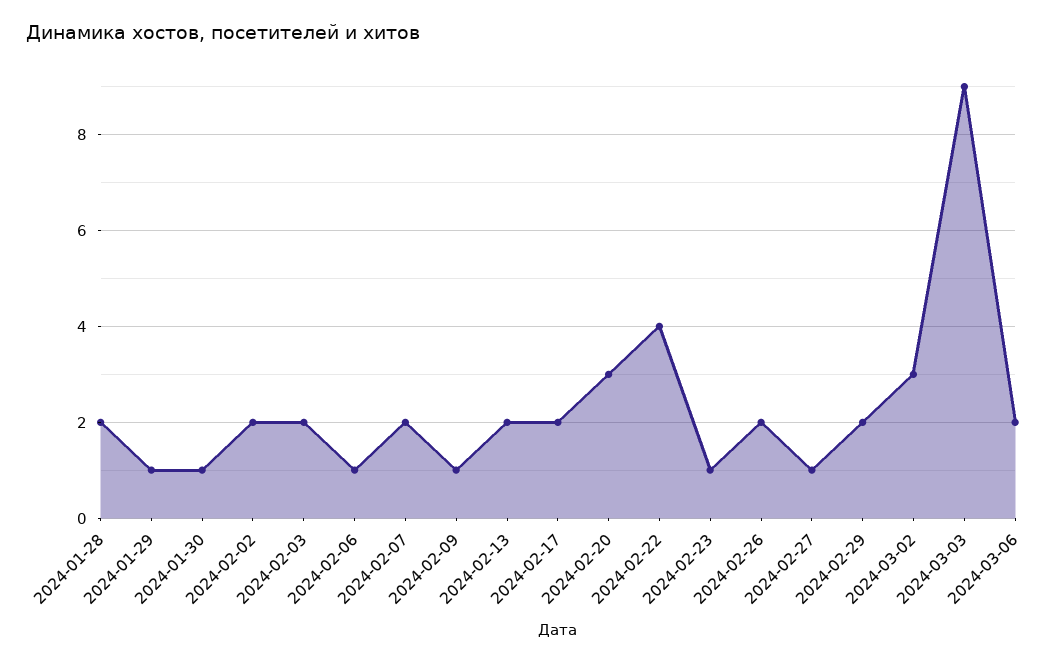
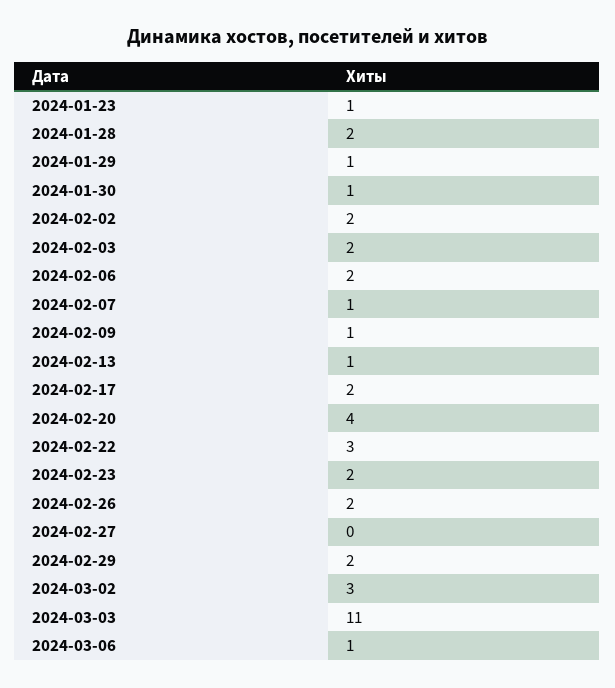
  {
    "2024-01-28": 2,
    "2024-01-29": 1,
    "2024-01-30": 1,
    "2024-02-02": 2,
    "2024-02-03": 2,
-   "2024-02-06": 1,
+   "2024-02-06": 2,
-   "2024-02-07": 2,
+   "2024-02-07": 1,
    "2024-02-09": 1,
-   "2024-02-13": 2,
+   "2024-02-13": 1,
    "2024-02-17": 2,
-   "2024-02-20": 3,
+   "2024-02-20": 4,
-   "2024-02-22": 4,
+   "2024-02-22": 3,
-   "2024-02-23": 1,
+   "2024-02-23": 2,
    "2024-02-26": 2,
-   "2024-02-27": 1,
+   "2024-02-27": 0,
    "2024-02-29": 2,
    "2024-03-02": 3,
-   "2024-03-03": 9,
+   "2024-03-03": 11,
-   "2024-03-06": 2
+   "2024-03-06": 1,
+   "2024-01-23": 1
  }

